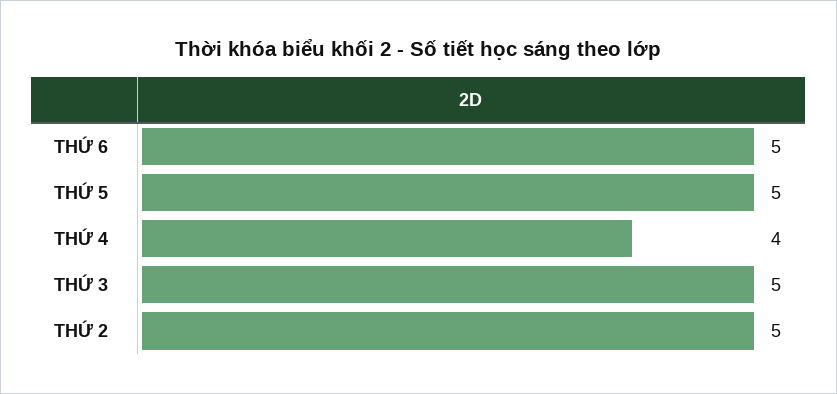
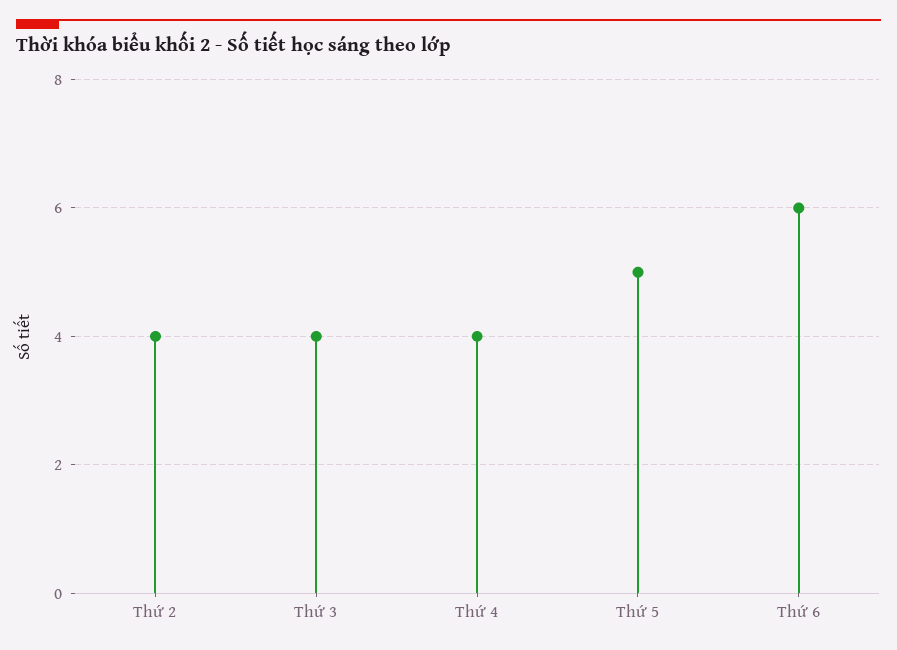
  {
-   "THỨ 6": 5,
+   "THỨ 6": 6,
    "THỨ 5": 5,
    "THỨ 4": 4,
-   "THỨ 3": 5,
+   "THỨ 3": 4,
-   "THỨ 2": 5
+   "THỨ 2": 4
  }

